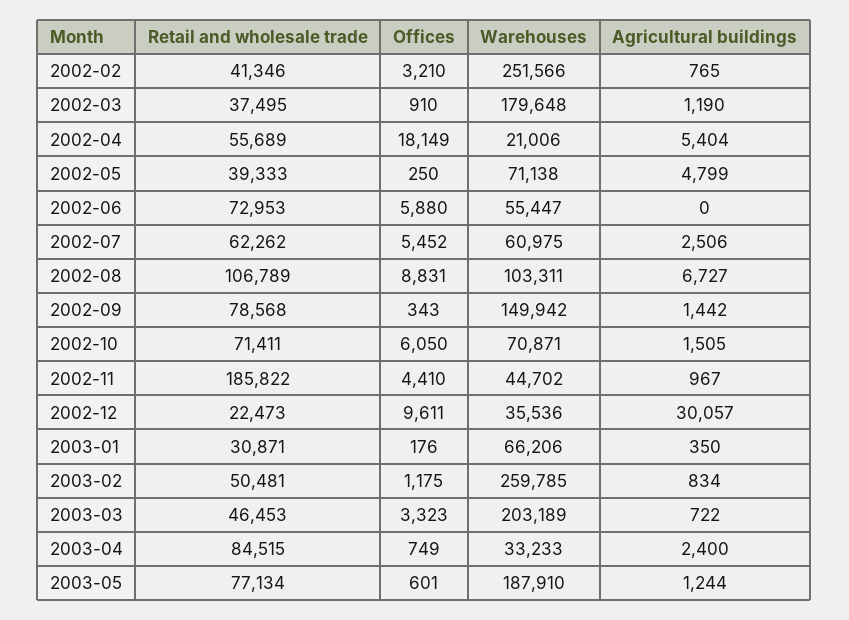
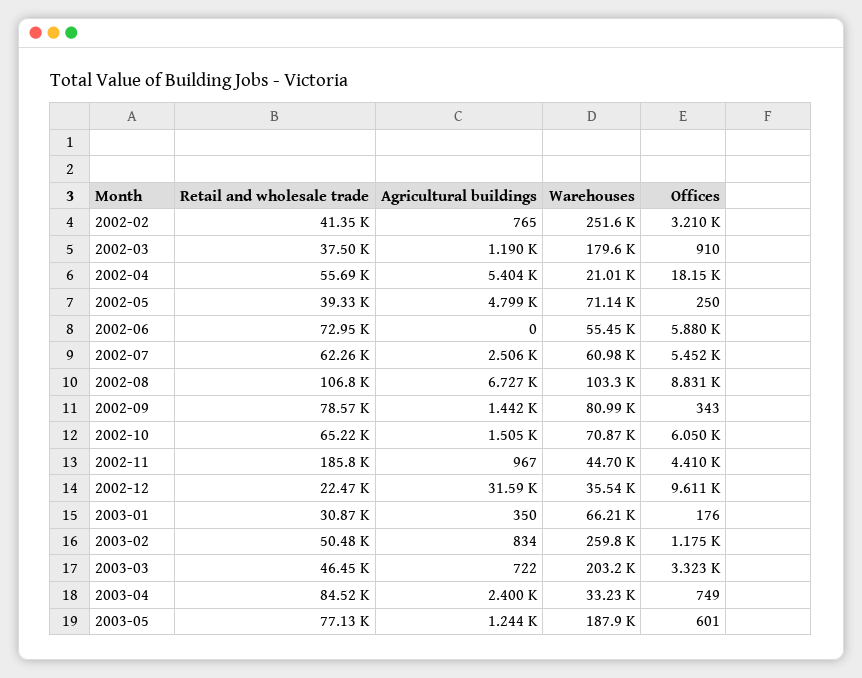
  {
    "Retail and wholesale trade": {
      "2002-02": 41346,
      "2002-03": 37495,
      "2002-04": 55689,
      "2002-05": 39333,
      "2002-06": 72953,
      "2002-07": 62262,
      "2002-08": 106789,
      "2002-09": 78568,
-     "2002-10": 71411,
+     "2002-10": 65220,
      "2002-11": 185822,
      "2002-12": 22473,
      "2003-01": 30871,
      "2003-02": 50481,
      "2003-03": 46453,
      "2003-04": 84515,
      "2003-05": 77134
    },
    "Offices": {
      "2002-02": 3210,
      "2002-03": 910,
      "2002-04": 18149,
      "2002-05": 250,
      "2002-06": 5880,
      "2002-07": 5452,
      "2002-08": 8831,
      "2002-09": 343,
      "2002-10": 6050,
      "2002-11": 4410,
      "2002-12": 9611,
      "2003-01": 176,
      "2003-02": 1175,
      "2003-03": 3323,
      "2003-04": 749,
      "2003-05": 601
    },
    "Warehouses": {
      "2002-02": 251566,
      "2002-03": 179648,
      "2002-04": 21006,
      "2002-05": 71138,
      "2002-06": 55447,
      "2002-07": 60975,
      "2002-08": 103311,
-     "2002-09": 149942,
+     "2002-09": 80990,
      "2002-10": 70871,
      "2002-11": 44702,
      "2002-12": 35536,
      "2003-01": 66206,
      "2003-02": 259785,
      "2003-03": 203189,
      "2003-04": 33233,
      "2003-05": 187910
    },
    "Agricultural buildings": {
      "2002-02": 765,
      "2002-03": 1190,
      "2002-04": 5404,
      "2002-05": 4799,
      "2002-06": 0,
      "2002-07": 2506,
      "2002-08": 6727,
      "2002-09": 1442,
      "2002-10": 1505,
      "2002-11": 967,
-     "2002-12": 30057,
+     "2002-12": 31590,
      "2003-01": 350,
      "2003-02": 834,
      "2003-03": 722,
      "2003-04": 2400,
      "2003-05": 1244
    }
  }

